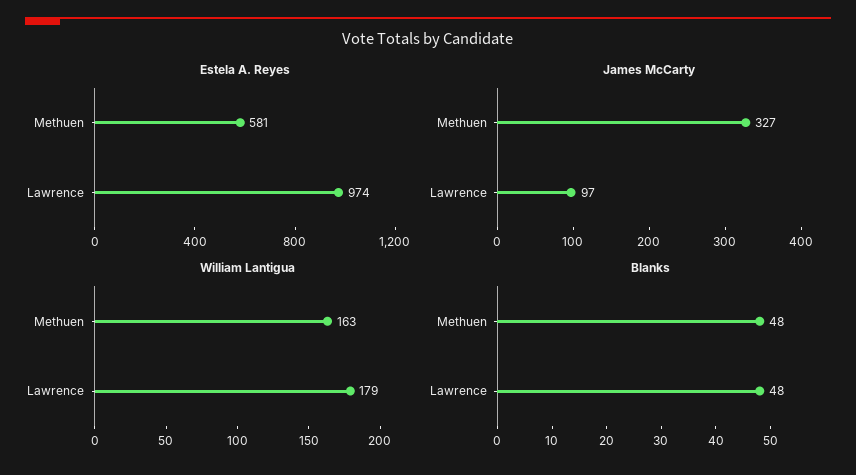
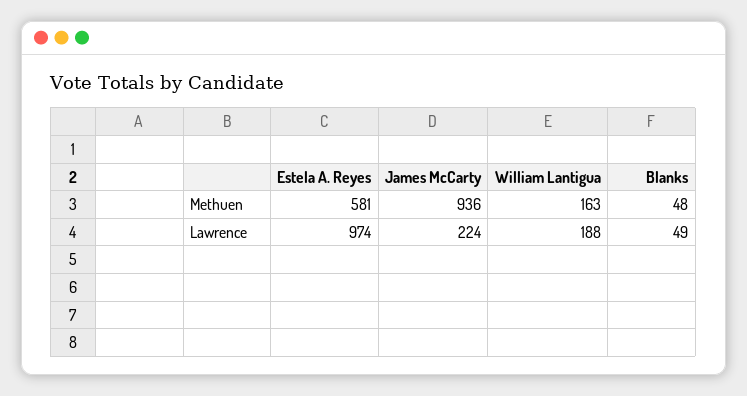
  {
    "Estela A. Reyes": {
      "Methuen": 581,
      "Lawrence": 974
    },
    "James McCarty": {
-     "Methuen": 327,
+     "Methuen": 936,
-     "Lawrence": 97
+     "Lawrence": 224
    },
    "William Lantigua": {
      "Methuen": 163,
-     "Lawrence": 179
+     "Lawrence": 188
    },
    "Blanks": {
      "Methuen": 48,
-     "Lawrence": 48
+     "Lawrence": 49
    }
  }

